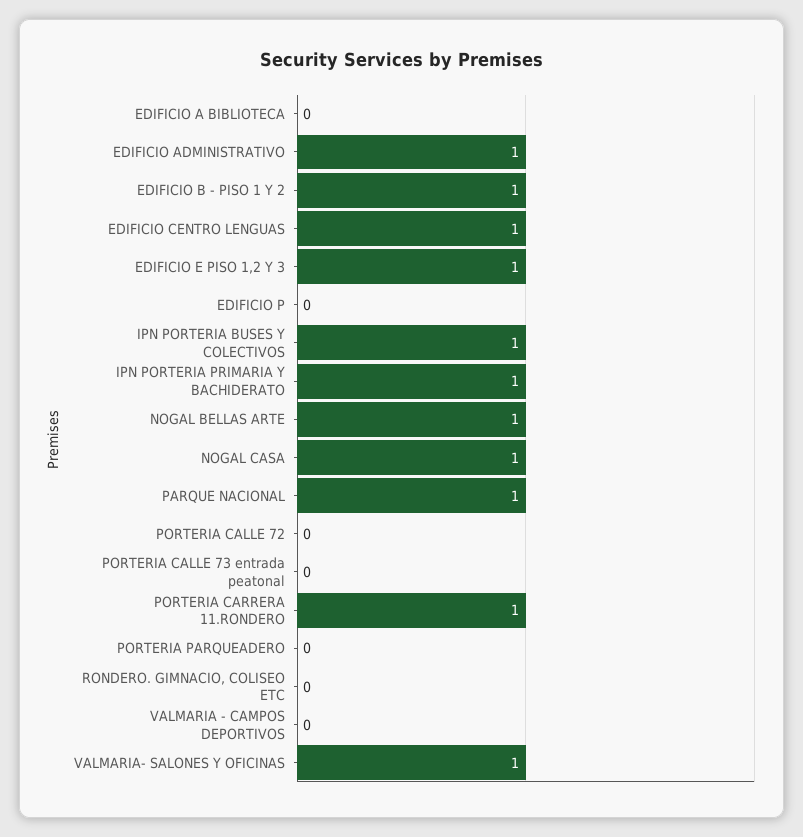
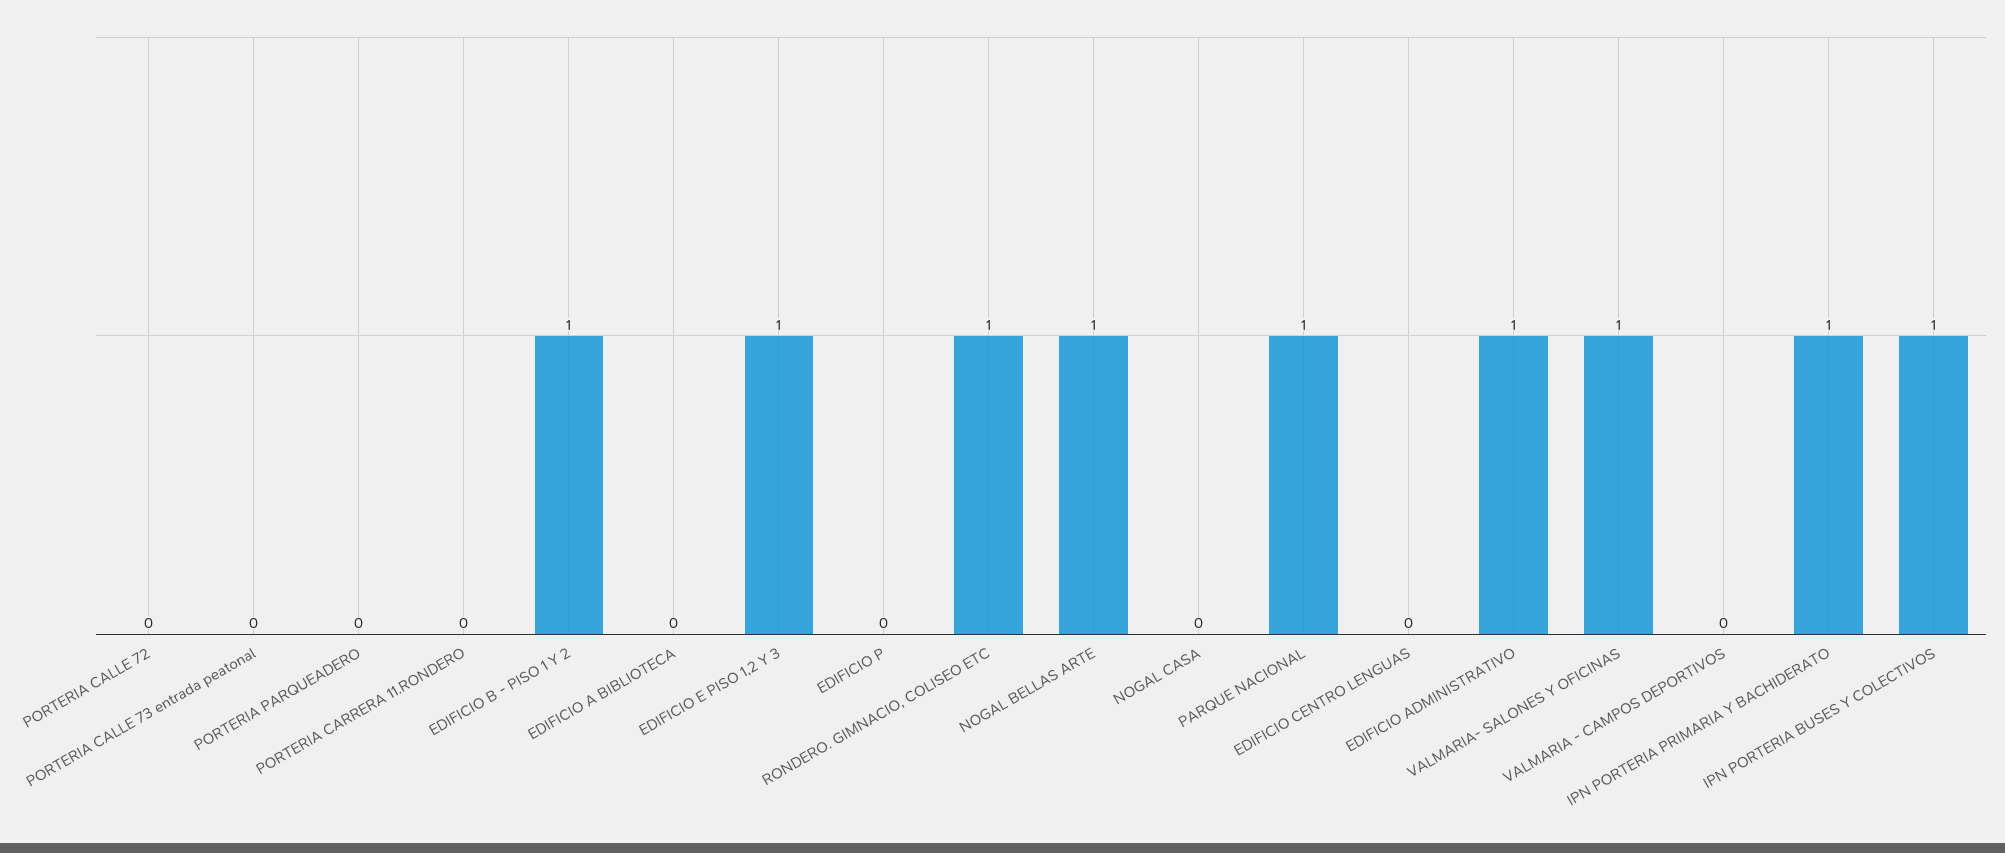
  {
    "EDIFICIO A BIBLIOTECA": 0,
    "EDIFICIO ADMINISTRATIVO": 1,
    "EDIFICIO B - PISO 1 Y 2": 1,
-   "EDIFICIO CENTRO LENGUAS": 1,
+   "EDIFICIO CENTRO LENGUAS": 0,
    "EDIFICIO E PISO 1,2 Y 3": 1,
    "EDIFICIO P": 0,
    "IPN PORTERIA BUSES Y COLECTIVOS": 1,
    "IPN PORTERIA PRIMARIA Y BACHIDERATO": 1,
    "NOGAL BELLAS ARTE": 1,
-   "NOGAL CASA": 1,
+   "NOGAL CASA": 0,
    "PARQUE NACIONAL": 1,
    "PORTERIA CALLE 72": 0,
    "PORTERIA CALLE 73 entrada peatonal": 0,
-   "PORTERIA CARRERA 11.RONDERO": 1,
+   "PORTERIA CARRERA 11.RONDERO": 0,
    "PORTERIA PARQUEADERO": 0,
-   "RONDERO. GIMNACIO, COLISEO ETC": 0,
+   "RONDERO. GIMNACIO, COLISEO ETC": 1,
    "VALMARIA - CAMPOS DEPORTIVOS": 0,
    "VALMARIA- SALONES Y OFICINAS": 1
  }

